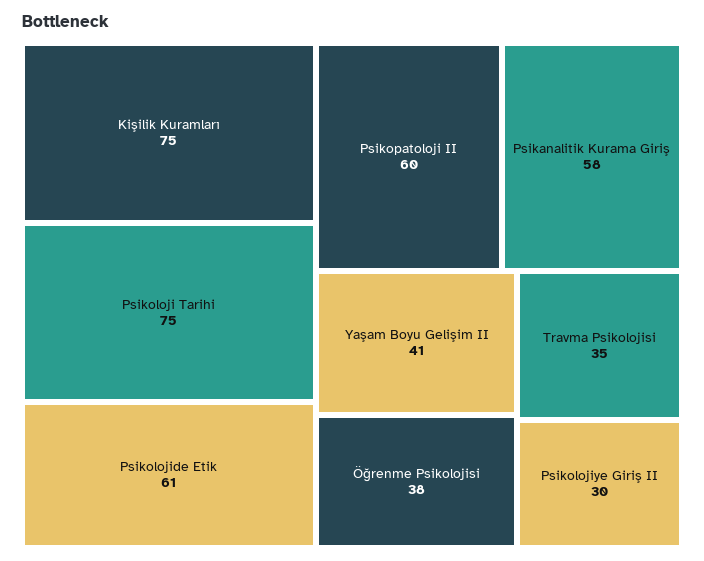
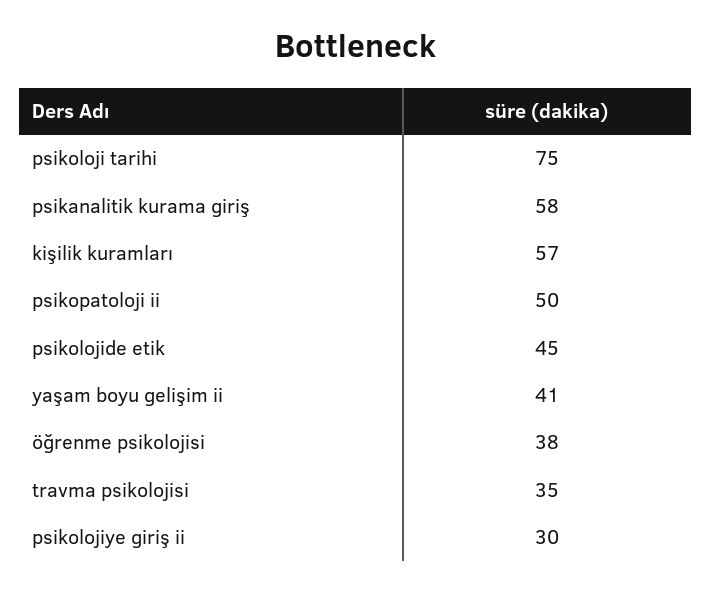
  {
-   "Kişilik Kuramları": 75,
+   "Kişilik Kuramları": 57,
    "Psikoloji Tarihi": 75,
-   "Psikolojide Etik": 61,
+   "Psikolojide Etik": 45,
-   "Psikopatoloji II": 60,
+   "Psikopatoloji II": 50,
    "Psikanalitik Kurama Giriş": 58,
    "Yaşam Boyu Gelişim II": 41,
    "Öğrenme Psikolojisi": 38,
    "Travma Psikolojisi": 35,
    "Psikolojiye Giriş II": 30
  }

